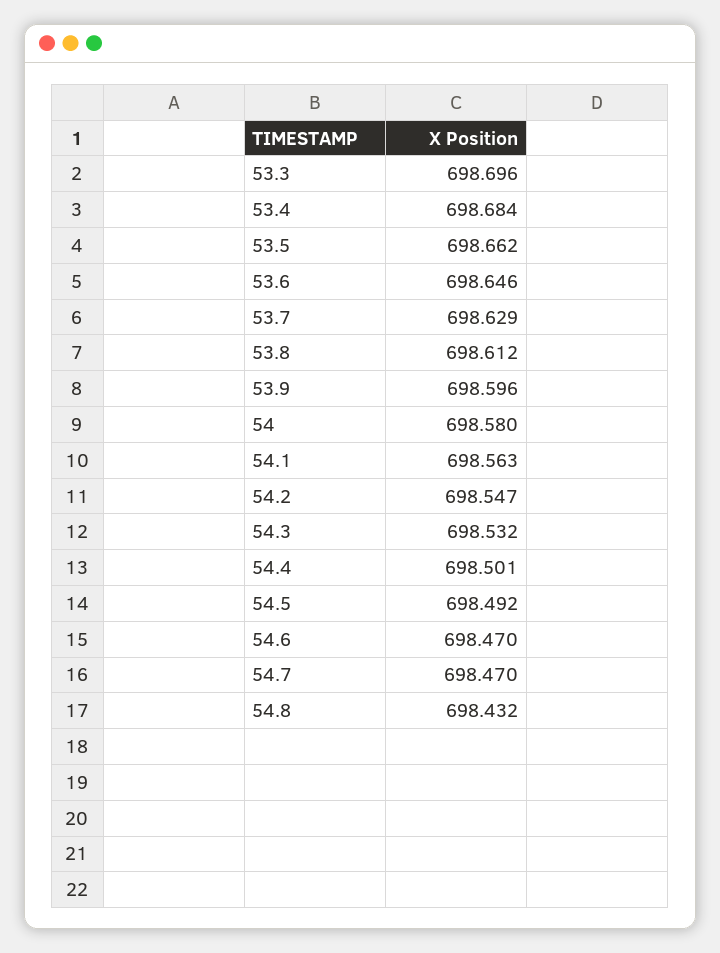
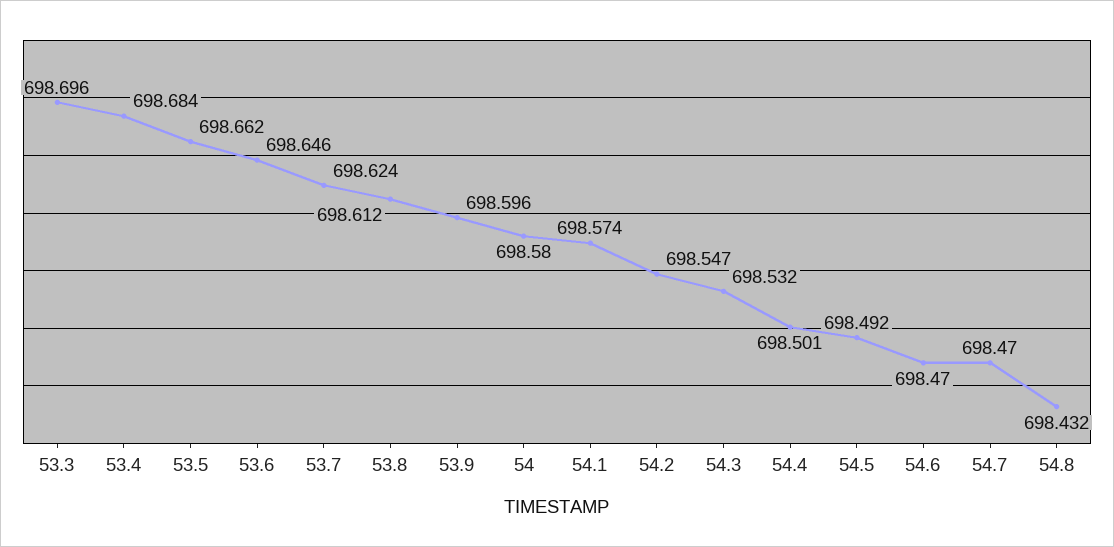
  {
    "53.3": 698.696,
    "53.4": 698.684,
    "53.5": 698.662,
    "53.6": 698.646,
-   "53.7": 698.629,
+   "53.7": 698.624,
    "53.8": 698.612,
    "53.9": 698.596,
    "54": 698.58,
-   "54.1": 698.563,
+   "54.1": 698.574,
    "54.2": 698.547,
    "54.3": 698.532,
    "54.4": 698.501,
    "54.5": 698.492,
    "54.6": 698.47,
    "54.7": 698.47,
    "54.8": 698.432
  }

